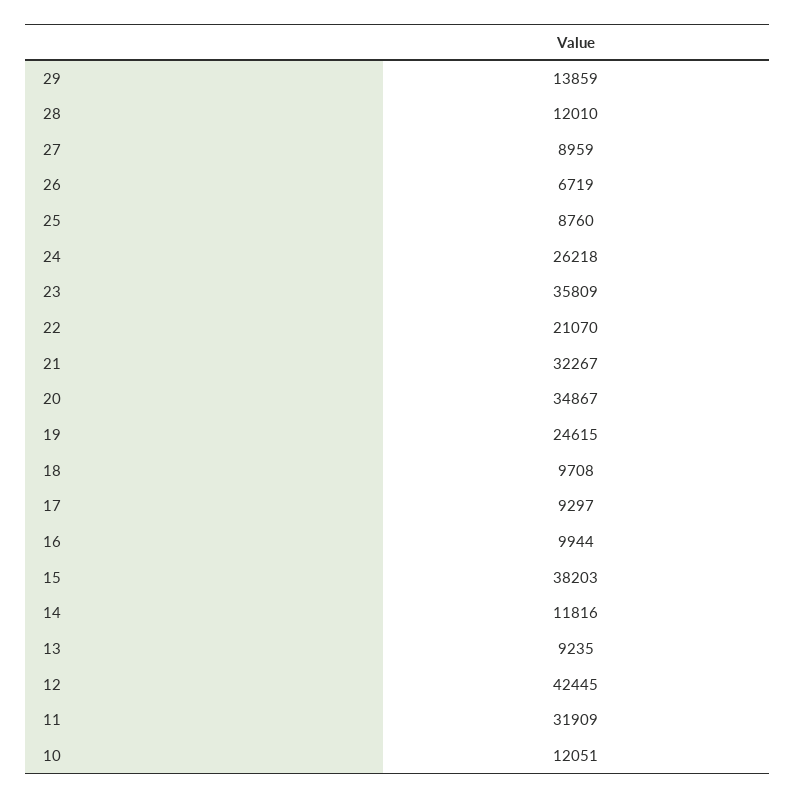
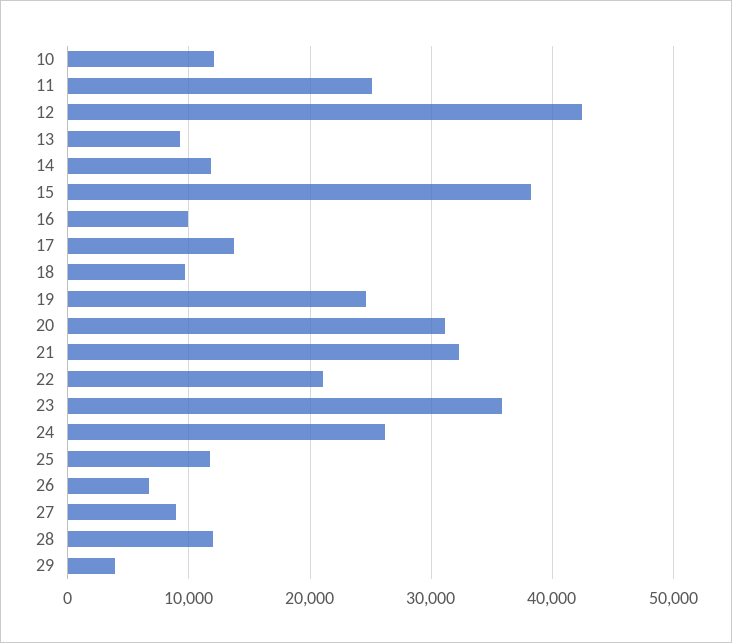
  {
-   "29": 13859,
+   "29": 4000,
    "28": 12010,
    "27": 8959,
    "26": 6719,
-   "25": 8760,
+   "25": 12000,
    "24": 26218,
    "23": 35809,
    "22": 21070,
    "21": 32267,
-   "20": 34867,
+   "20": 31000,
    "19": 24615,
    "18": 9708,
-   "17": 9297,
+   "17": 14000,
    "16": 9944,
    "15": 38203,
    "14": 11816,
    "13": 9235,
    "12": 42445,
-   "11": 31909,
+   "11": 25000,
    "10": 12051
  }

